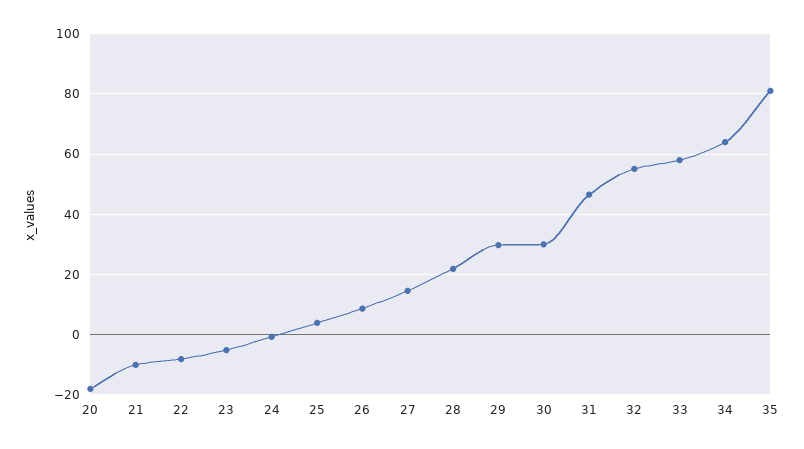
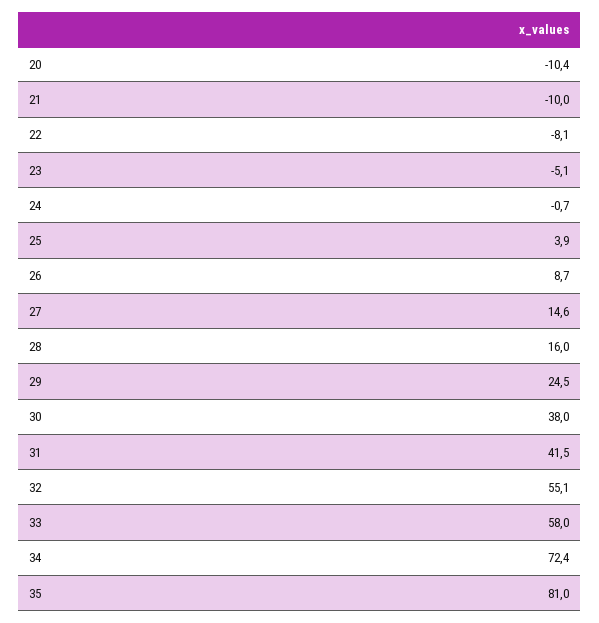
  {
-   "20": -18,
+   "20": -10.4,
    "21": -10,
    "22": -8.1,
    "23": -5.1,
    "24": -0.7,
    "25": 3.9,
    "26": 8.7,
    "27": 14.6,
-   "28": 22,
+   "28": 16,
-   "29": 30,
+   "29": 24.5,
-   "30": 30,
+   "30": 38,
-   "31": 46,
+   "31": 41.5,
    "32": 55.1,
    "33": 58,
-   "34": 64,
+   "34": 72.4,
    "35": 81
  }

